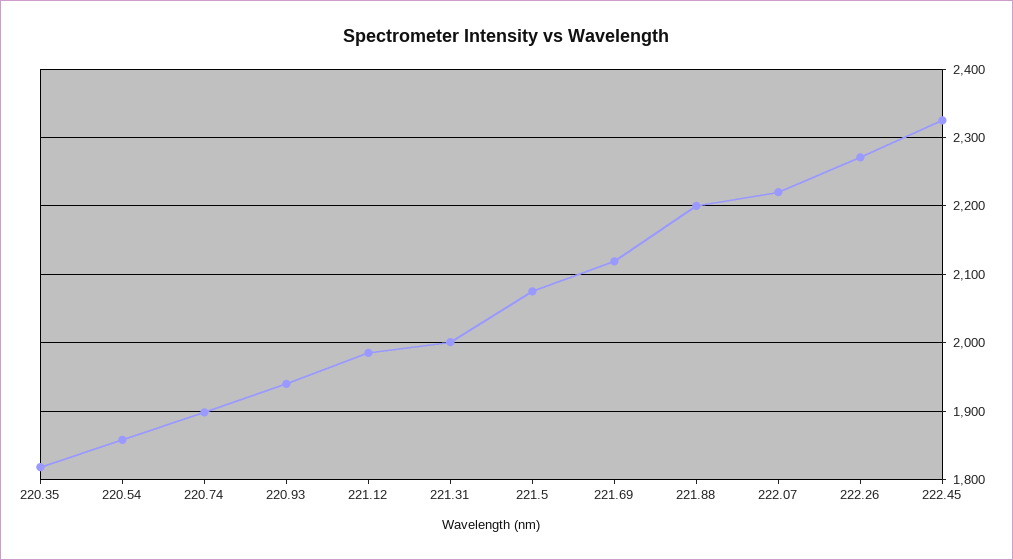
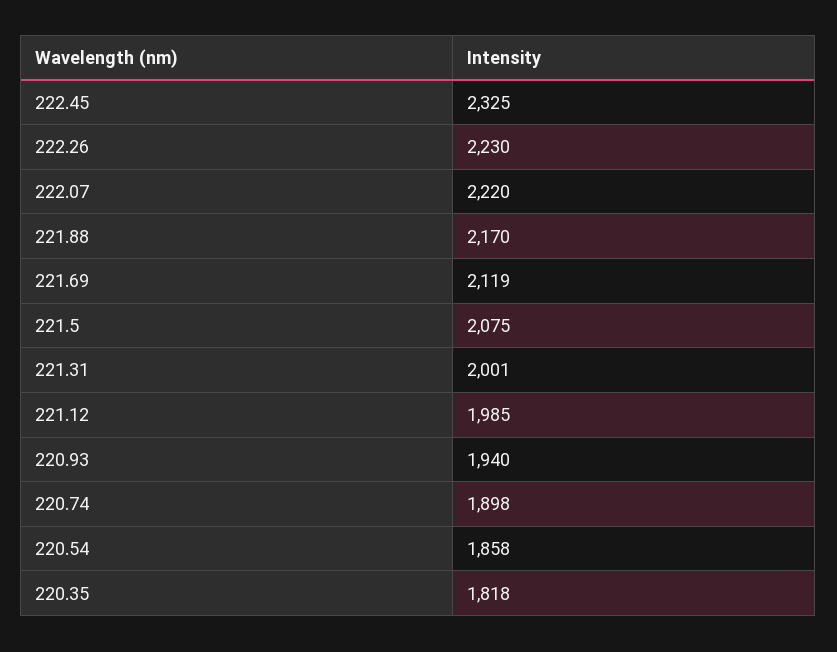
  {
    "220.35": 1818,
    "220.54": 1858,
    "220.74": 1898,
    "220.93": 1940,
    "221.12": 1985,
    "221.31": 2001,
    "221.5": 2075,
    "221.69": 2119,
-   "221.88": 2200,
+   "221.88": 2170,
    "222.07": 2220,
-   "222.26": 2270,
+   "222.26": 2230,
    "222.45": 2325
  }

